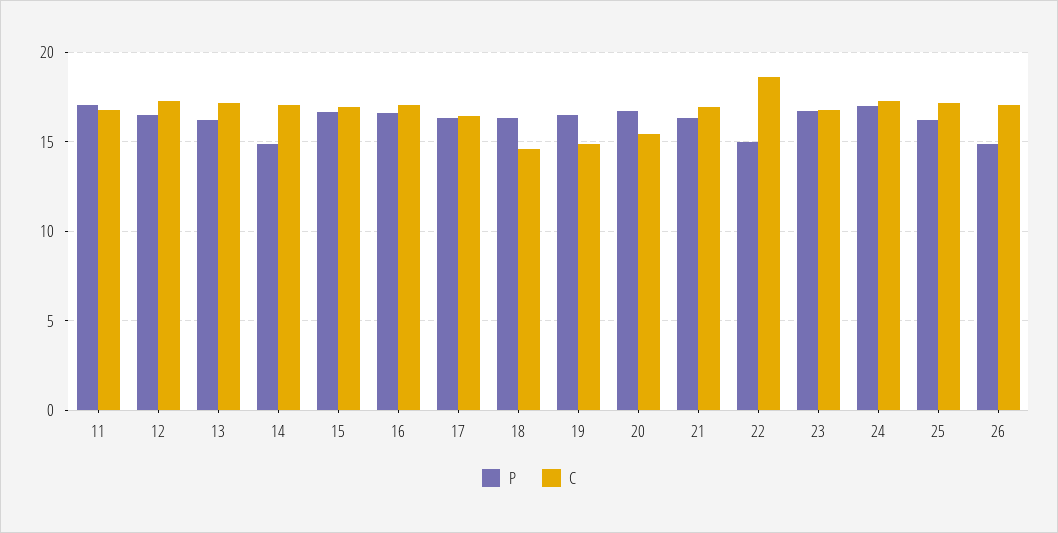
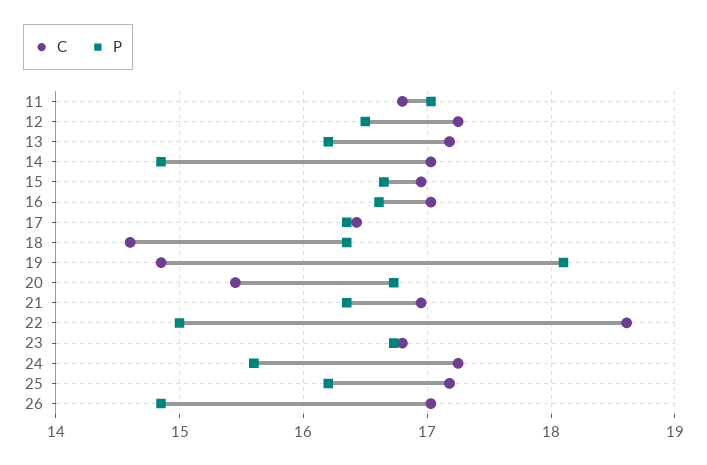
  {
    "P": {
      "11": 17,
      "12": 16.5,
      "13": 16.2,
      "14": 14.9,
      "15": 16.7,
      "16": 16.6,
      "17": 16.4,
      "18": 16.4,
-     "19": 16.5,
+     "19": 18.1,
      "20": 16.7,
      "21": 16.4,
      "22": 15,
      "23": 16.7,
-     "24": 17,
+     "24": 15.6,
      "25": 16.2,
      "26": 14.9
    },
    "C": {
      "11": 16.8,
      "12": 17.3,
      "13": 17.2,
      "14": 17,
      "15": 17,
      "16": 17,
      "17": 16.4,
      "18": 14.6,
      "19": 14.9,
      "20": 15.5,
      "21": 17,
      "22": 18.6,
      "23": 16.8,
      "24": 17.3,
      "25": 17.2,
      "26": 17
    }
  }

